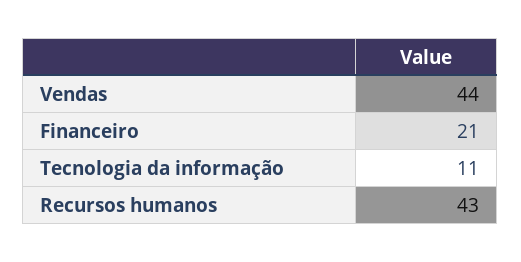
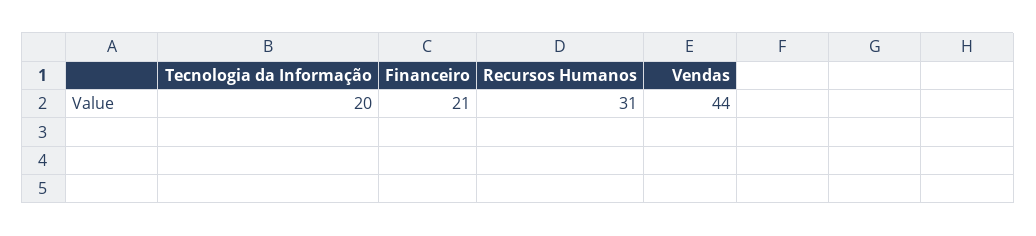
  {
    "Vendas": 44,
    "Financeiro": 21,
-   "Tecnologia da informação": 11,
+   "Tecnologia da informação": 20,
-   "Recursos humanos": 43
+   "Recursos humanos": 31
  }

